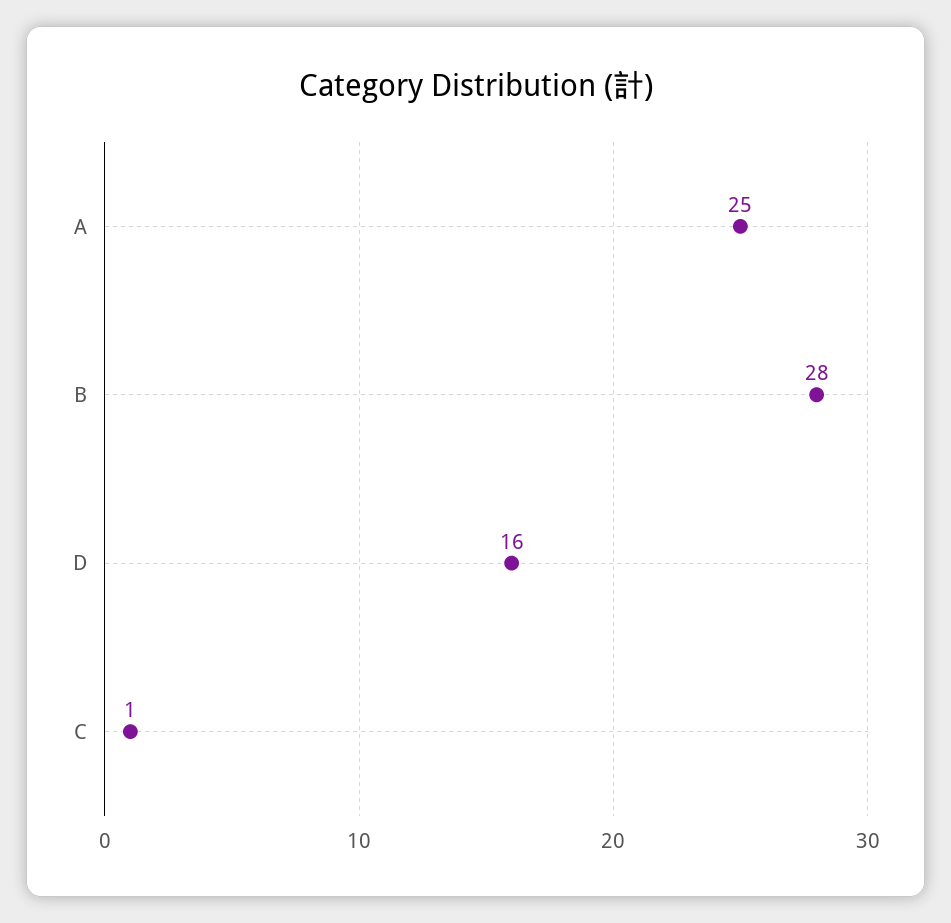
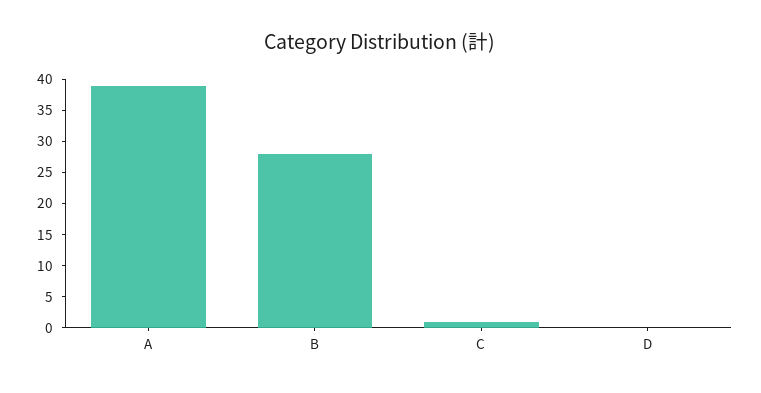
  {
-   "A": 25,
+   "A": 40,
    "B": 28,
-   "D": 16,
+   "D": 0,
    "C": 1
  }

